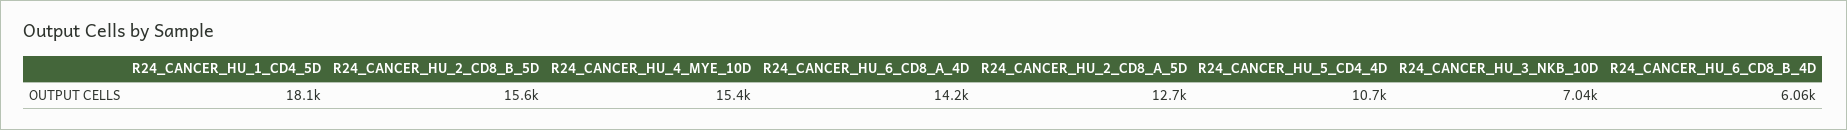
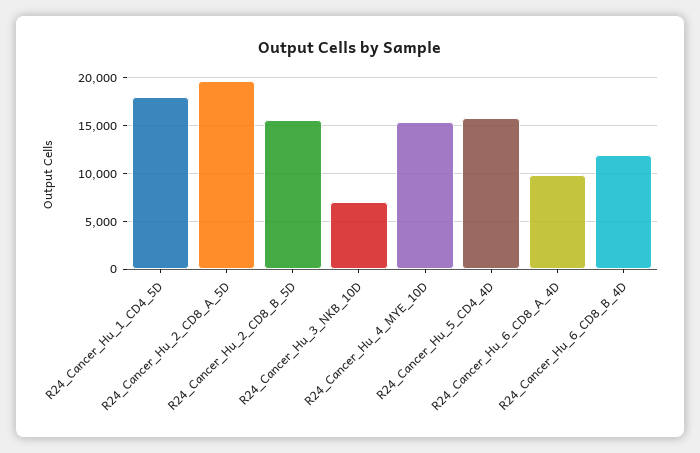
  {
    "R24_CANCER_HU_1_CD4_5D": 18100,
    "R24_CANCER_HU_2_CD8_B_5D": 15600,
    "R24_CANCER_HU_4_MYE_10D": 15400,
-   "R24_CANCER_HU_6_CD8_A_4D": 14200,
+   "R24_CANCER_HU_6_CD8_A_4D": 10000,
-   "R24_CANCER_HU_2_CD8_A_5D": 12700,
+   "R24_CANCER_HU_2_CD8_A_5D": 20000,
-   "R24_CANCER_HU_5_CD4_4D": 10700,
+   "R24_CANCER_HU_5_CD4_4D": 16000,
    "R24_CANCER_HU_3_NKB_10D": 7040,
-   "R24_CANCER_HU_6_CD8_B_4D": 6060
+   "R24_CANCER_HU_6_CD8_B_4D": 12000
  }

